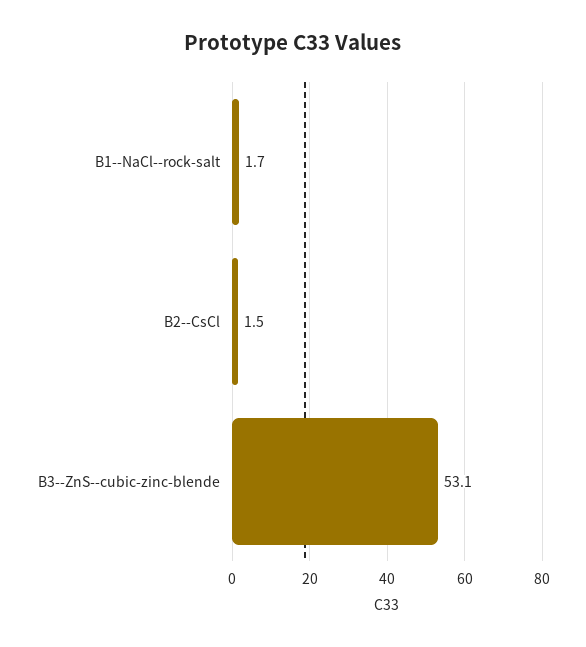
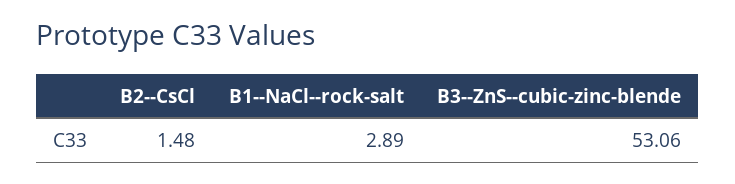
  {
-   "B1--NaCl--rock-salt": 1.7,
+   "B1--NaCl--rock-salt": 2.89,
    "B2--CsCl": 1.48,
    "B3--ZnS--cubic-zinc-blende": 53.06
  }

